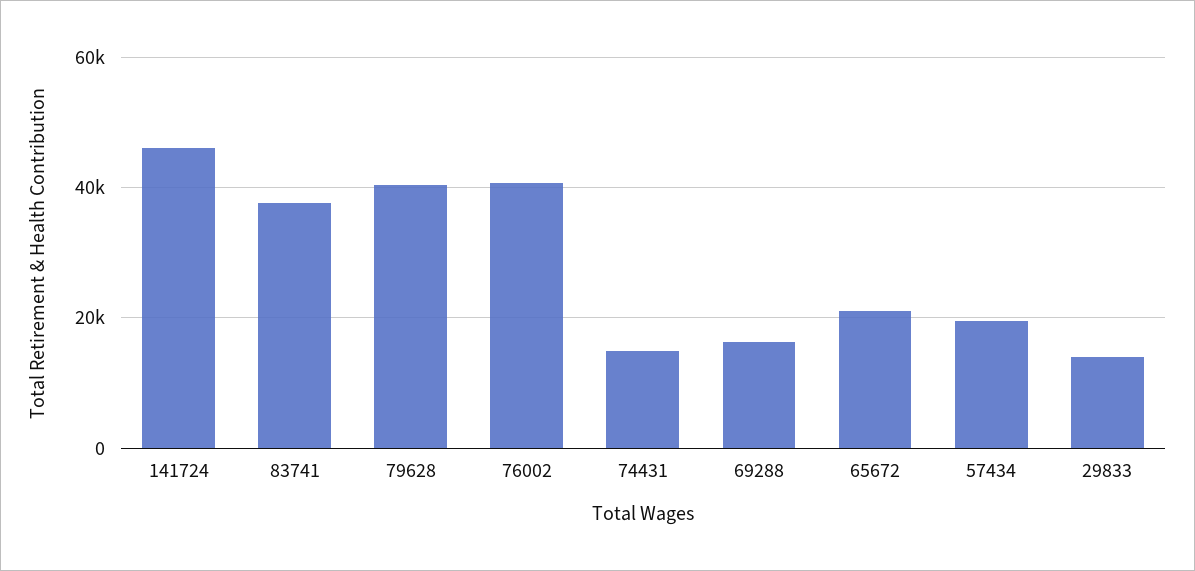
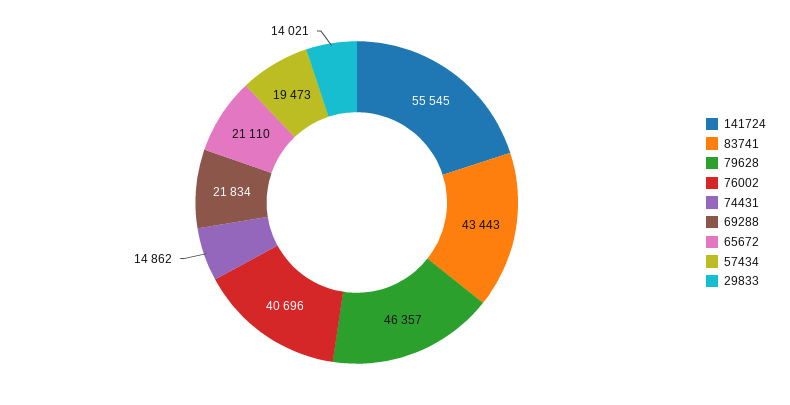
  {
-   "141724": 46000,
+   "141724": 55545,
-   "83741": 38000,
+   "83741": 43443,
-   "79628": 40000,
+   "79628": 46357,
    "76002": 40696,
    "74431": 14862,
-   "69288": 16000,
+   "69288": 21834,
    "65672": 21110,
    "57434": 19473,
    "29833": 14021
  }

